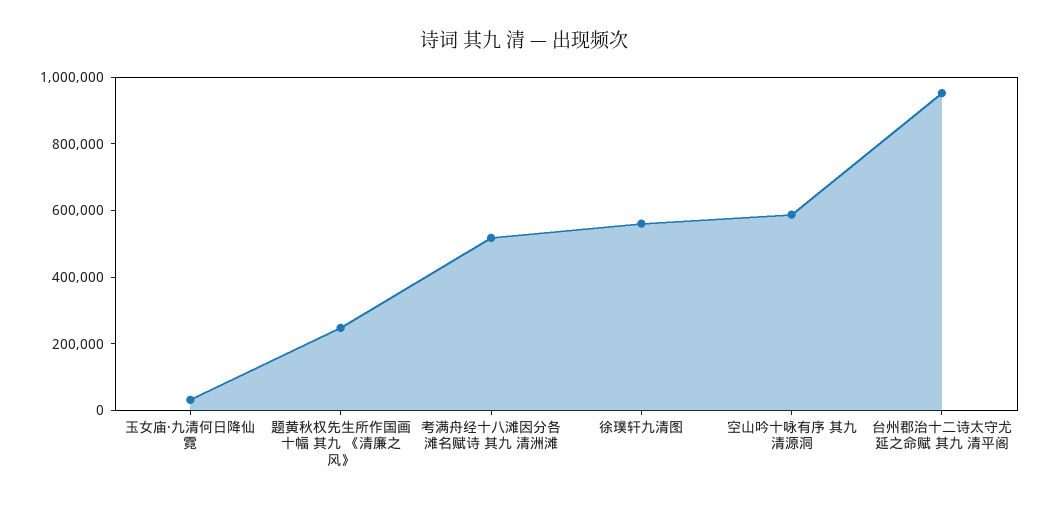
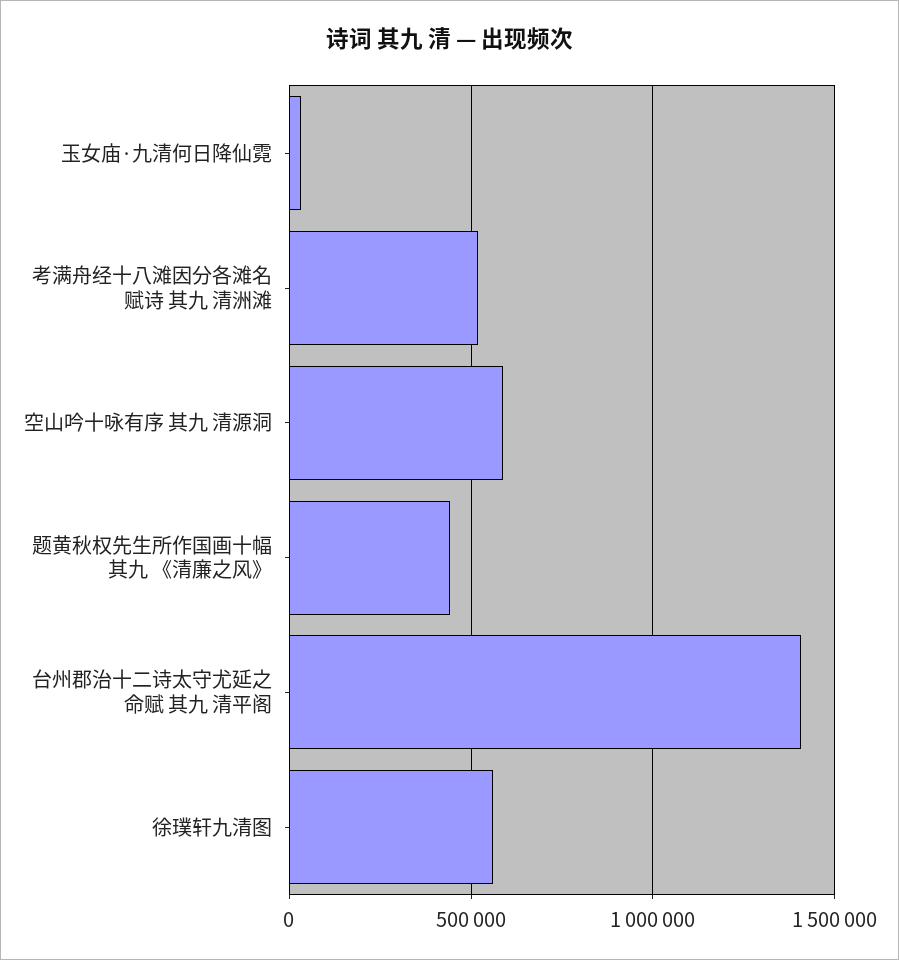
  {
    "玉女庙·九清何日降仙霓": 50000,
-   "题黄秋权先生所作国画十幅 其九 《清廉之风》": 250000,
+   "题黄秋权先生所作国画十幅 其九 《清廉之风》": 450000,
    "考满舟经十八滩因分各滩名赋诗 其九 清洲滩": 500000,
    "徐璞轩九清图": 550000,
    "空山吟十咏有序 其九 清源洞": 600000,
-   "台州郡治十二诗太守尤延之命赋 其九 清平阁": 950000
+   "台州郡治十二诗太守尤延之命赋 其九 清平阁": 1400000
  }

